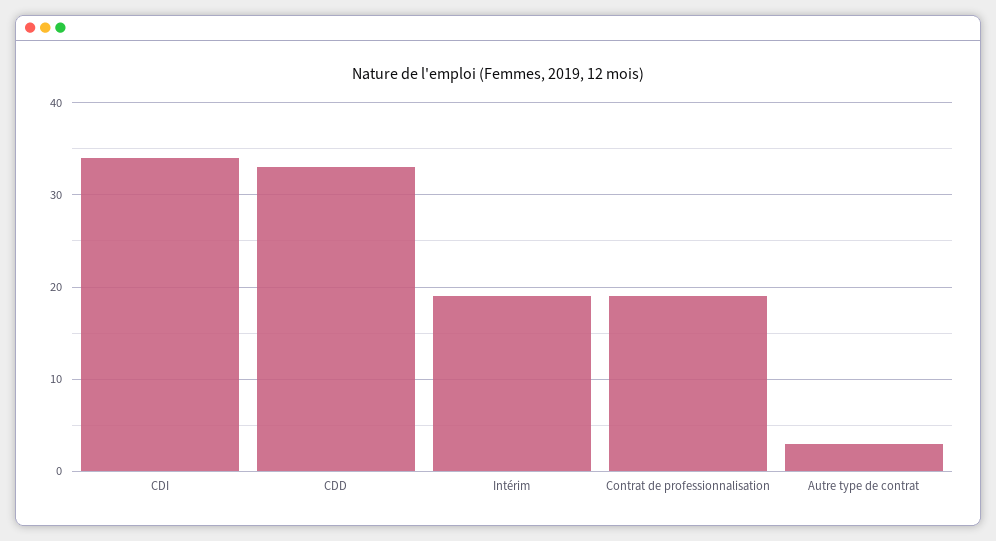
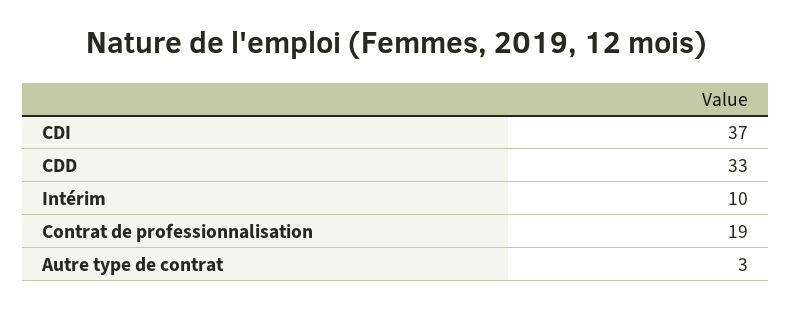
  {
-   "CDI": 34,
+   "CDI": 37,
    "CDD": 33,
-   "Intérim": 19,
+   "Intérim": 10,
    "Contrat de professionnalisation": 19,
    "Autre type de contrat": 3
  }

